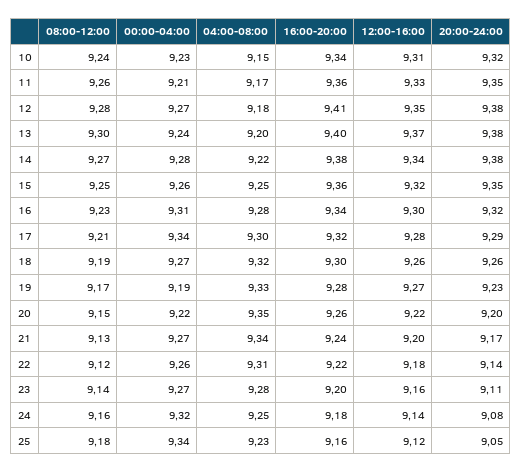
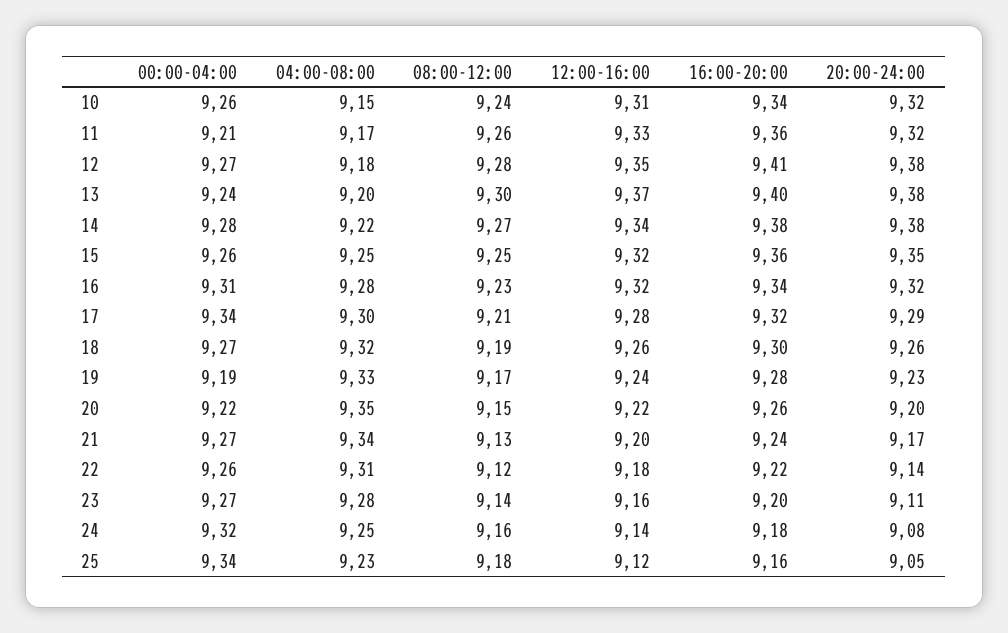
  {
    "08:00-12:00": {
      "10": 9.24,
      "11": 9.26,
      "12": 9.28,
      "13": 9.3,
      "14": 9.27,
      "15": 9.25,
      "16": 9.23,
      "17": 9.21,
      "18": 9.19,
      "19": 9.17,
      "20": 9.15,
      "21": 9.13,
      "22": 9.12,
      "23": 9.14,
      "24": 9.16,
      "25": 9.18
    },
    "00:00-04:00": {
-     "10": 9.23,
+     "10": 9.26,
      "11": 9.21,
      "12": 9.27,
      "13": 9.24,
      "14": 9.28,
      "15": 9.26,
      "16": 9.31,
      "17": 9.34,
      "18": 9.27,
      "19": 9.19,
      "20": 9.22,
      "21": 9.27,
      "22": 9.26,
      "23": 9.27,
      "24": 9.32,
      "25": 9.34
    },
    "04:00-08:00": {
      "10": 9.15,
      "11": 9.17,
      "12": 9.18,
      "13": 9.2,
      "14": 9.22,
      "15": 9.25,
      "16": 9.28,
      "17": 9.3,
      "18": 9.32,
      "19": 9.33,
      "20": 9.35,
      "21": 9.34,
      "22": 9.31,
      "23": 9.28,
      "24": 9.25,
      "25": 9.23
    },
    "16:00-20:00": {
      "10": 9.34,
      "11": 9.36,
      "12": 9.41,
      "13": 9.4,
      "14": 9.38,
      "15": 9.36,
      "16": 9.34,
      "17": 9.32,
      "18": 9.3,
      "19": 9.28,
      "20": 9.26,
      "21": 9.24,
      "22": 9.22,
      "23": 9.2,
      "24": 9.18,
      "25": 9.16
    },
    "12:00-16:00": {
      "10": 9.31,
      "11": 9.33,
      "12": 9.35,
      "13": 9.37,
      "14": 9.34,
      "15": 9.32,
-     "16": 9.3,
+     "16": 9.32,
      "17": 9.28,
      "18": 9.26,
-     "19": 9.27,
+     "19": 9.24,
      "20": 9.22,
      "21": 9.2,
      "22": 9.18,
      "23": 9.16,
      "24": 9.14,
      "25": 9.12
    },
    "20:00-24:00": {
      "10": 9.32,
-     "11": 9.35,
+     "11": 9.32,
      "12": 9.38,
      "13": 9.38,
      "14": 9.38,
      "15": 9.35,
      "16": 9.32,
      "17": 9.29,
      "18": 9.26,
      "19": 9.23,
      "20": 9.2,
      "21": 9.17,
      "22": 9.14,
      "23": 9.11,
      "24": 9.08,
      "25": 9.05
    }
  }

